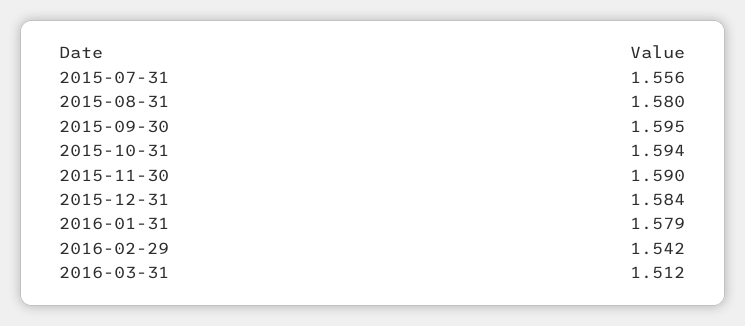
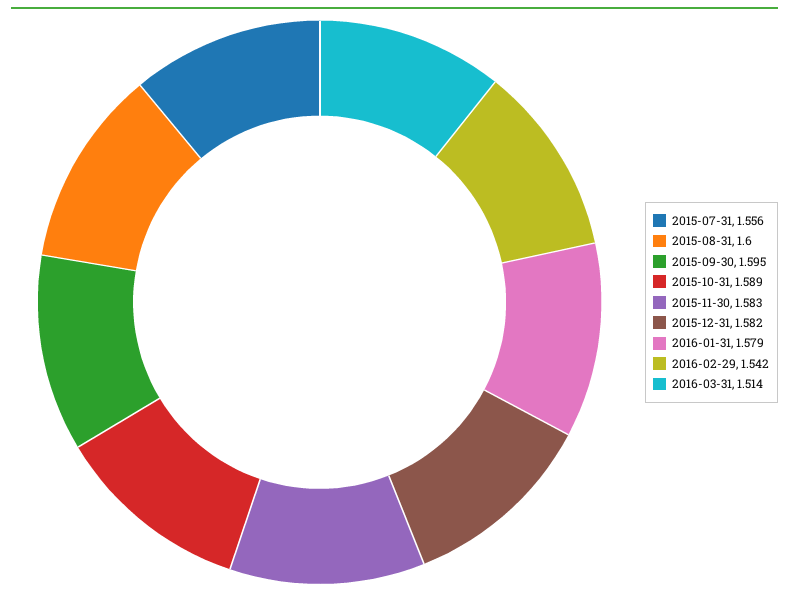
  {
    "2015-07-31": 1.556,
-   "2015-08-31": 1.58,
+   "2015-08-31": 1.6,
    "2015-09-30": 1.595,
-   "2015-10-31": 1.594,
+   "2015-10-31": 1.589,
-   "2015-11-30": 1.59,
+   "2015-11-30": 1.583,
-   "2015-12-31": 1.584,
+   "2015-12-31": 1.582,
    "2016-01-31": 1.579,
    "2016-02-29": 1.542,
-   "2016-03-31": 1.512
+   "2016-03-31": 1.514
  }

